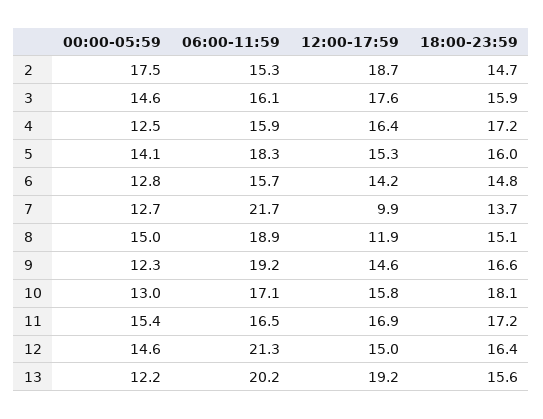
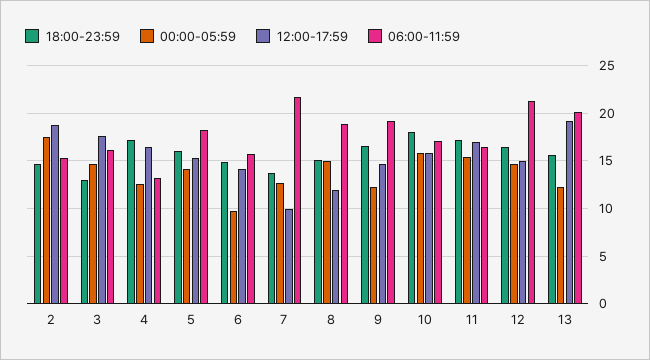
  {
    "00:00-05:59": {
      "2": 17.5,
      "3": 14.6,
      "4": 12.5,
      "5": 14.1,
-     "6": 12.8,
+     "6": 10,
      "7": 12.7,
      "8": 15,
      "9": 12.3,
-     "10": 13,
+     "10": 16,
      "11": 15.4,
      "12": 14.6,
      "13": 12.2
    },
    "06:00-11:59": {
      "2": 15.3,
      "3": 16.1,
-     "4": 15.9,
+     "4": 13,
      "5": 18.3,
      "6": 15.7,
      "7": 21.7,
      "8": 18.9,
      "9": 19.2,
      "10": 17.1,
      "11": 16.5,
      "12": 21.3,
      "13": 20.2
    },
    "12:00-17:59": {
      "2": 18.7,
      "3": 17.6,
      "4": 16.4,
      "5": 15.3,
      "6": 14.2,
      "7": 9.9,
      "8": 11.9,
      "9": 14.6,
      "10": 15.8,
      "11": 16.9,
      "12": 15,
      "13": 19.2
    },
    "18:00-23:59": {
      "2": 14.7,
-     "3": 15.9,
+     "3": 13,
      "4": 17.2,
      "5": 16,
      "6": 14.8,
      "7": 13.7,
      "8": 15.1,
      "9": 16.6,
      "10": 18.1,
      "11": 17.2,
      "12": 16.4,
      "13": 15.6
    }
  }

